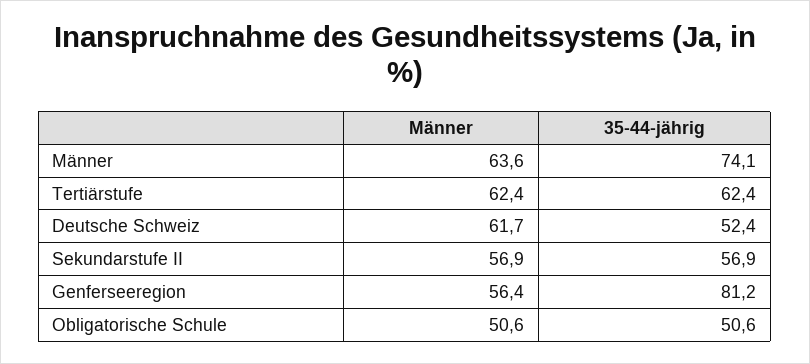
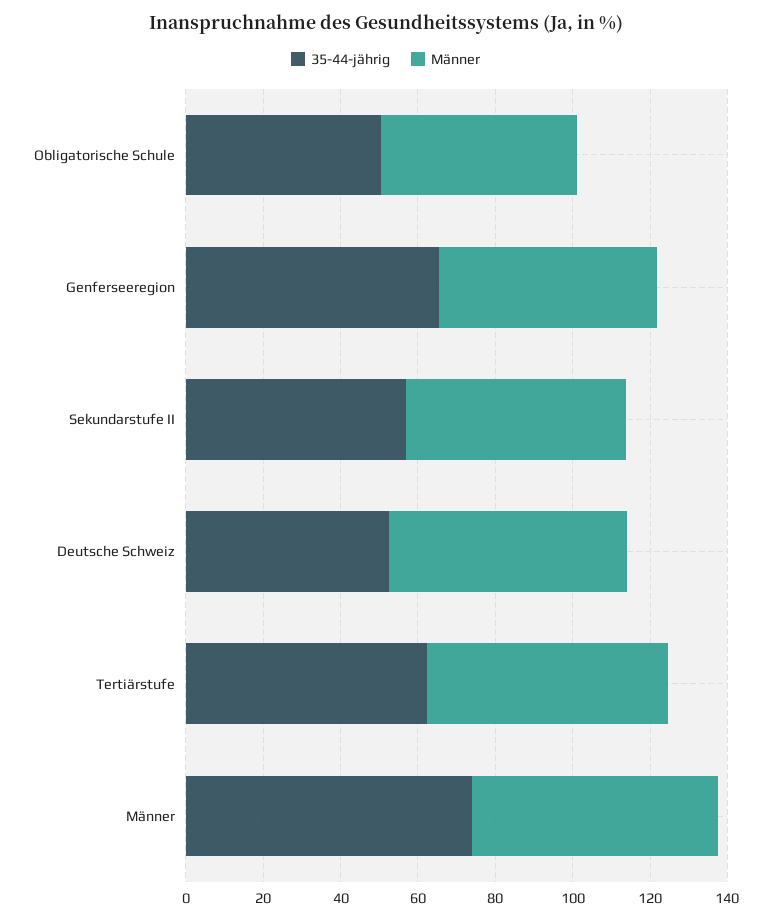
  {
    "Männer": {
      "Männer": 63.6,
      "Tertiärstufe": 62.4,
      "Deutsche Schweiz": 61.7,
      "Sekundarstufe II": 56.9,
      "Genferseeregion": 56.4,
      "Obligatorische Schule": 50.6
    },
    "35-44-jährig": {
      "Männer": 74.1,
      "Tertiärstufe": 62.4,
      "Deutsche Schweiz": 52.4,
      "Sekundarstufe II": 56.9,
-     "Genferseeregion": 81.2,
+     "Genferseeregion": 65,
      "Obligatorische Schule": 50.6
    }
  }

